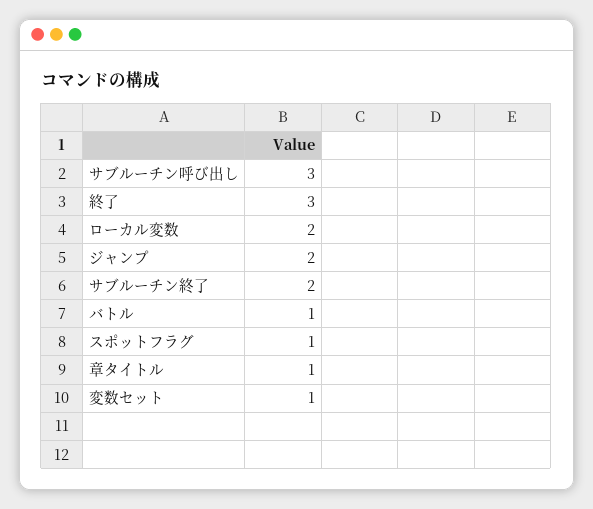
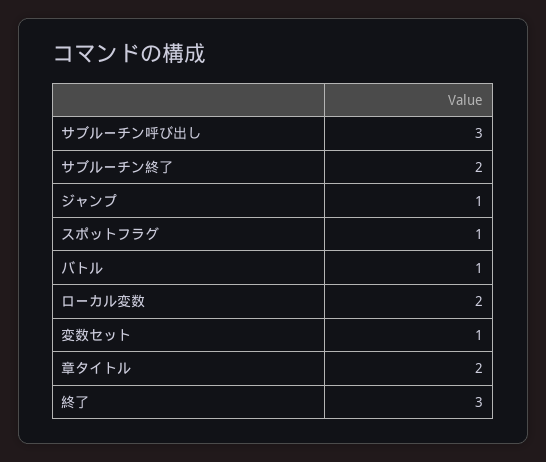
  {
    "サブルーチン呼び出し": 3,
    "終了": 3,
    "ローカル変数": 2,
-   "ジャンプ": 2,
+   "ジャンプ": 1,
    "サブルーチン終了": 2,
    "バトル": 1,
    "スポットフラグ": 1,
-   "章タイトル": 1,
+   "章タイトル": 2,
    "変数セット": 1
  }

